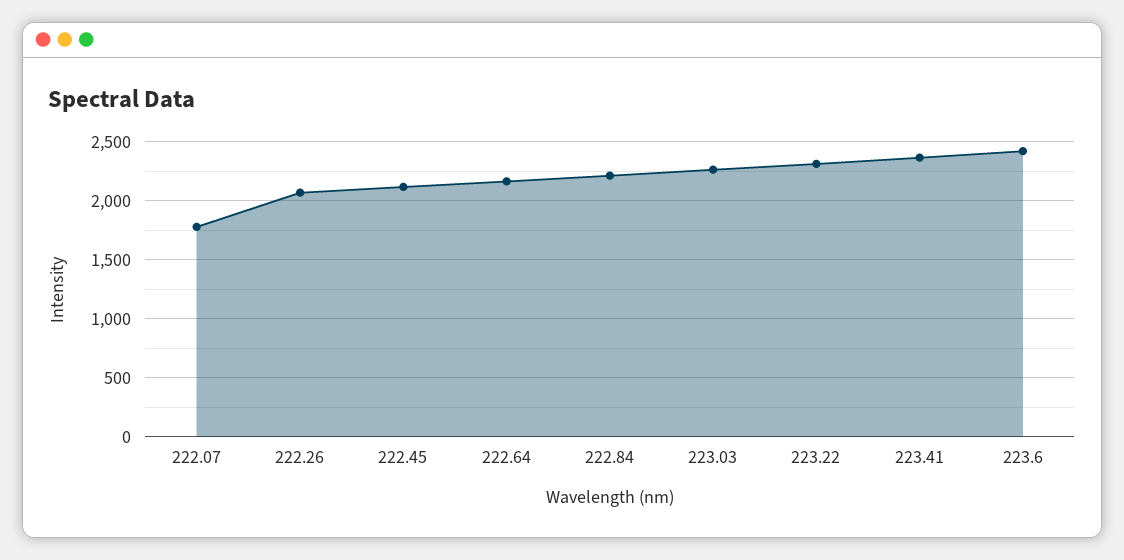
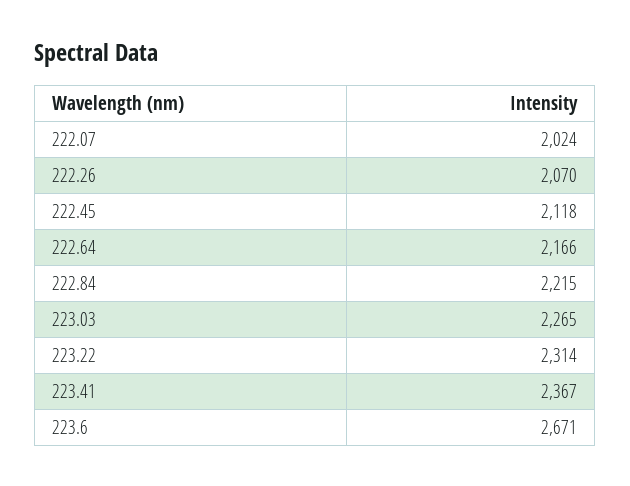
  {
-   "222.07": 1800,
+   "222.07": 2024,
    "222.26": 2070,
    "222.45": 2118,
    "222.64": 2166,
    "222.84": 2215,
    "223.03": 2265,
    "223.22": 2314,
    "223.41": 2367,
-   "223.6": 2400
+   "223.6": 2671
  }

